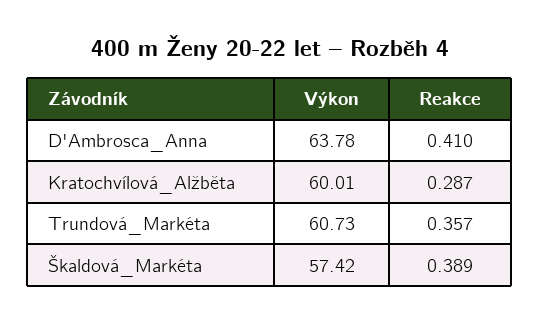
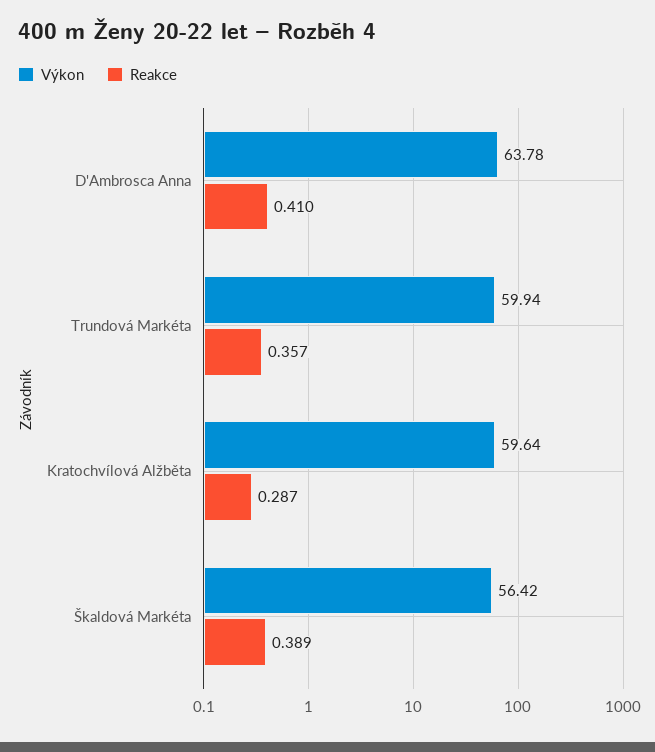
  {
    "Výkon": {
      "D'Ambrosca_Anna": 63.78,
-     "Kratochvílová_Alžběta": 60.01,
+     "Kratochvílová_Alžběta": 59.64,
-     "Trundová_Markéta": 60.73,
+     "Trundová_Markéta": 59.94,
-     "Škaldová_Markéta": 57.42
+     "Škaldová_Markéta": 56.42
    },
    "Reakce": {
      "D'Ambrosca_Anna": 0.41,
      "Kratochvílová_Alžběta": 0.287,
      "Trundová_Markéta": 0.357,
      "Škaldová_Markéta": 0.389
    }
  }

